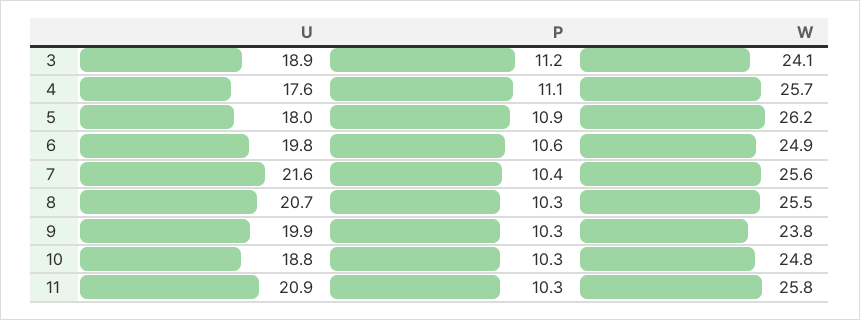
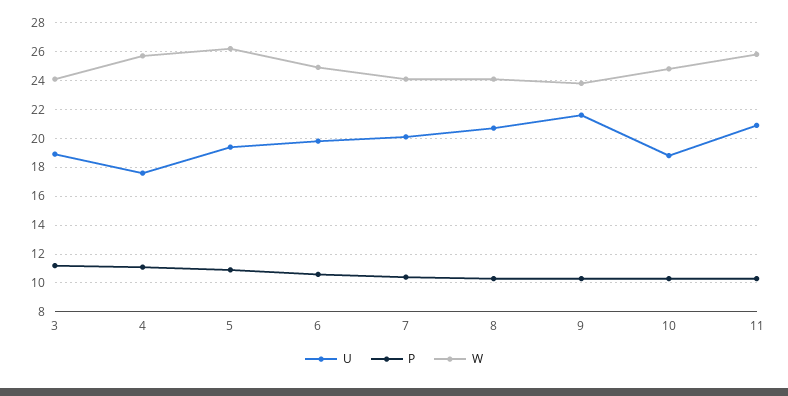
  {
    "U": {
      "3": 18.9,
      "4": 17.6,
-     "5": 18,
+     "5": 19.5,
      "6": 19.8,
-     "7": 21.6,
+     "7": 20,
      "8": 20.7,
-     "9": 19.9,
+     "9": 21.5,
      "10": 18.8,
      "11": 20.9
    },
    "P": {
      "3": 11.2,
      "4": 11.1,
      "5": 10.9,
      "6": 10.6,
      "7": 10.4,
      "8": 10.3,
      "9": 10.3,
      "10": 10.3,
      "11": 10.3
    },
    "W": {
      "3": 24.1,
      "4": 25.7,
      "5": 26.2,
      "6": 24.9,
-     "7": 25.6,
+     "7": 24,
-     "8": 25.5,
+     "8": 24,
      "9": 23.8,
      "10": 24.8,
      "11": 25.8
    }
  }

